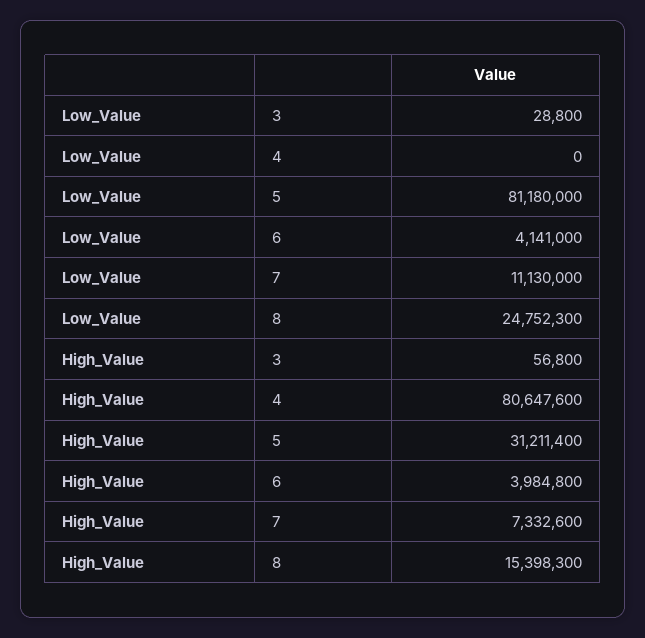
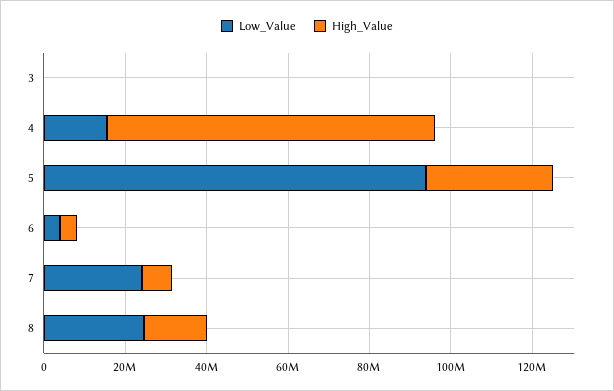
  {
    "Low_Value": {
      "3": 28800,
-     "4": 0,
+     "4": 15000000,
-     "5": 81180000,
+     "5": 95000000,
      "6": 4141000,
-     "7": 11130000,
+     "7": 25000000,
      "8": 24752300
    },
    "High_Value": {
      "3": 56800,
      "4": 80647600,
      "5": 31211400,
      "6": 3984800,
      "7": 7332600,
      "8": 15398300
    }
  }

